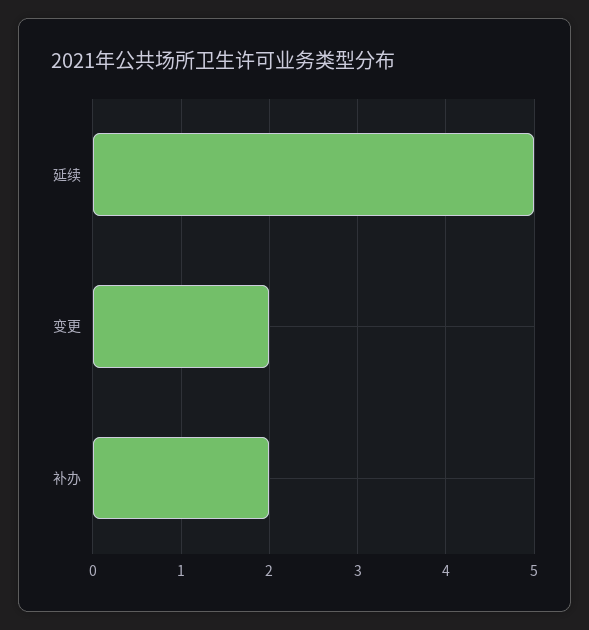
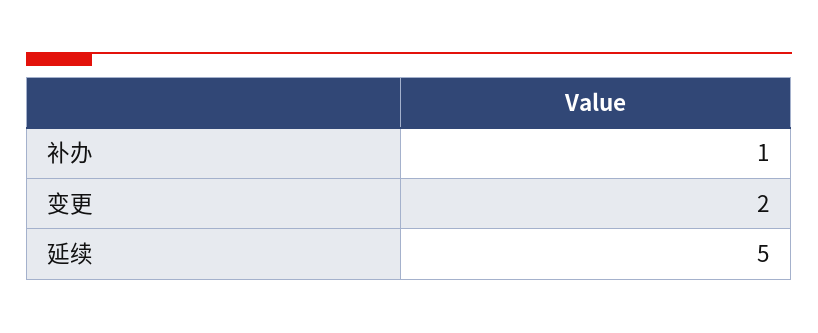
  {
    "延续": 5,
    "变更": 2,
-   "补办": 2
+   "补办": 1
  }

